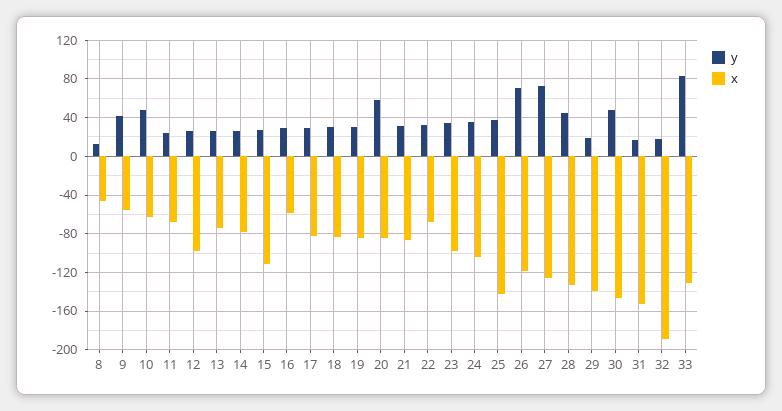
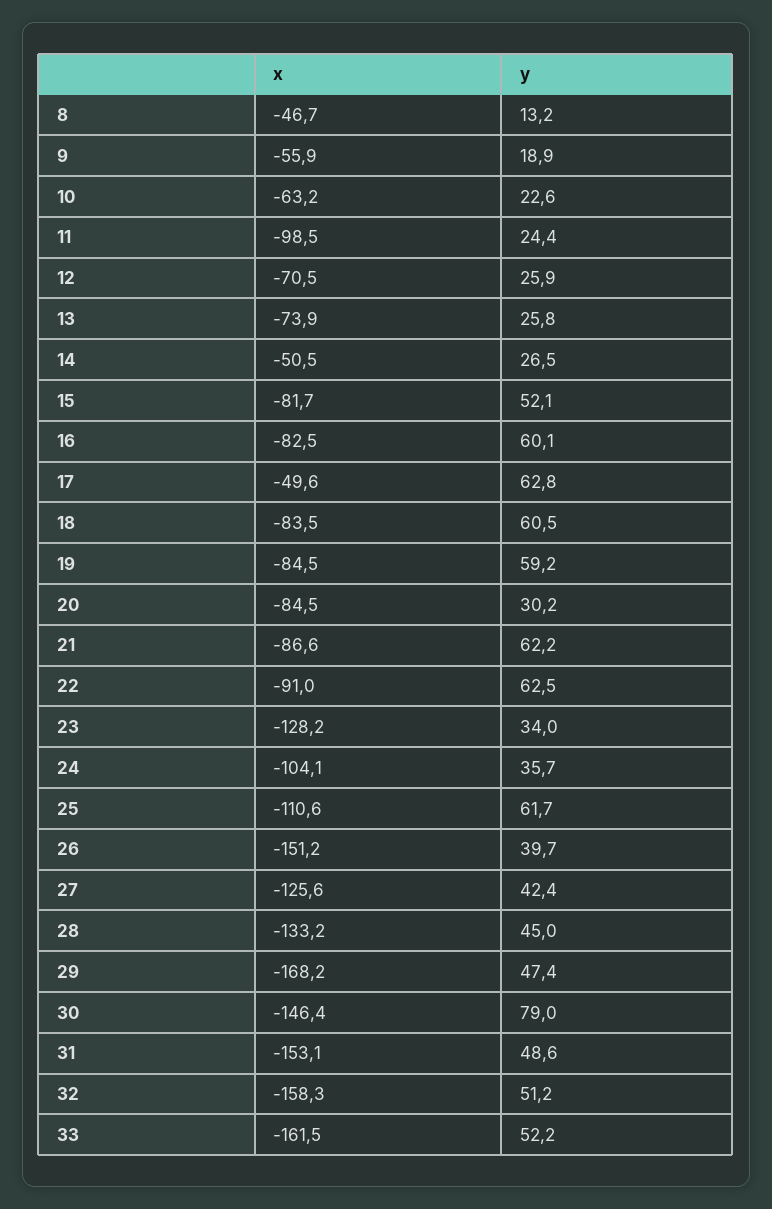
  {
    "y": {
      "8": 13.2,
-     "9": 40,
+     "9": 18.9,
-     "10": 50,
+     "10": 22.6,
      "11": 24.4,
      "12": 25.9,
      "13": 25.8,
      "14": 26.5,
-     "15": 30,
+     "15": 52.1,
-     "16": 30,
+     "16": 60.1,
-     "17": 30,
+     "17": 62.8,
-     "18": 30,
+     "18": 60.5,
-     "19": 30,
+     "19": 59.2,
-     "20": 60,
+     "20": 30.2,
-     "21": 30,
+     "21": 62.2,
-     "22": 30,
+     "22": 62.5,
      "23": 34,
      "24": 35.7,
-     "25": 40,
+     "25": 61.7,
-     "26": 70,
+     "26": 39.7,
-     "27": 70,
+     "27": 42.4,
      "28": 45,
-     "29": 20,
+     "29": 47.4,
-     "30": 50,
+     "30": 79,
-     "31": 20,
+     "31": 48.6,
-     "32": 20,
+     "32": 51.2,
-     "33": 80
+     "33": 52.2
    },
    "x": {
      "8": -46.7,
      "9": -55.9,
      "10": -63.2,
-     "11": -70,
+     "11": -98.5,
-     "12": -100,
+     "12": -70.5,
      "13": -73.9,
-     "14": -80,
+     "14": -50.5,
-     "15": -110,
+     "15": -81.7,
-     "16": -60,
+     "16": -82.5,
-     "17": -80,
+     "17": -49.6,
      "18": -83.5,
      "19": -84.5,
      "20": -84.5,
      "21": -86.6,
-     "22": -70,
+     "22": -91,
-     "23": -100,
+     "23": -128.2,
      "24": -104.1,
-     "25": -140,
+     "25": -110.6,
-     "26": -120,
+     "26": -151.2,
      "27": -125.6,
      "28": -133.2,
-     "29": -140,
+     "29": -168.2,
      "30": -146.4,
      "31": -153.1,
-     "32": -190,
+     "32": -158.3,
-     "33": -130
+     "33": -161.5
    }
  }

